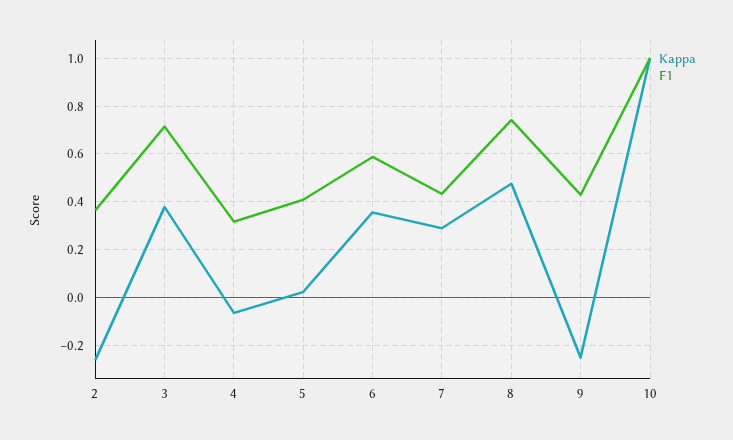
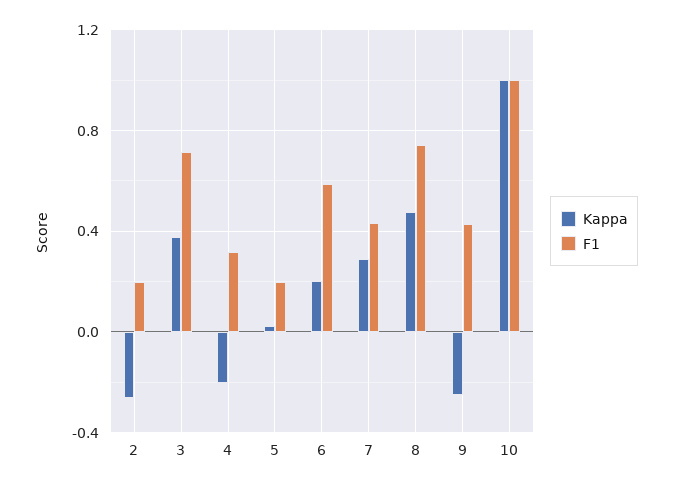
  {
    "Kappa": {
      "2": -0.25,
      "3": 0.4,
-     "4": -0.05,
+     "4": -0.2,
      "5": 0,
-     "6": 0.35,
+     "6": 0.2,
      "7": 0.3,
      "8": 0.5,
      "9": -0.25,
      "10": 1
    },
    "F1": {
-     "2": 0.35,
+     "2": 0.2,
      "3": 0.7,
      "4": 0.3,
-     "5": 0.4,
+     "5": 0.2,
      "6": 0.6,
      "7": 0.45,
      "8": 0.75,
      "9": 0.45,
      "10": 1
    }
  }

